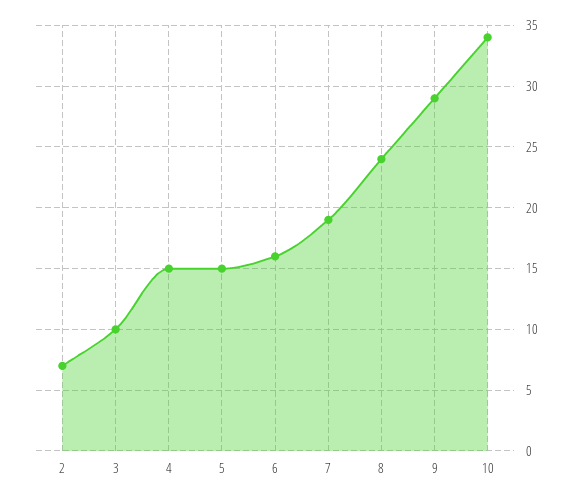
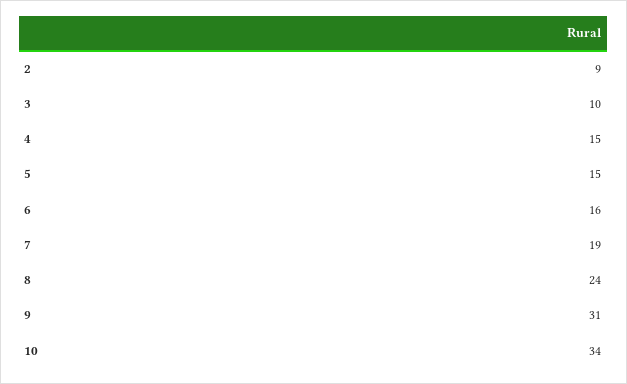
  {
-   "2": 7,
+   "2": 9,
    "3": 10,
    "4": 15,
    "5": 15,
    "6": 16,
    "7": 19,
    "8": 24,
-   "9": 29,
+   "9": 31,
    "10": 34
  }

